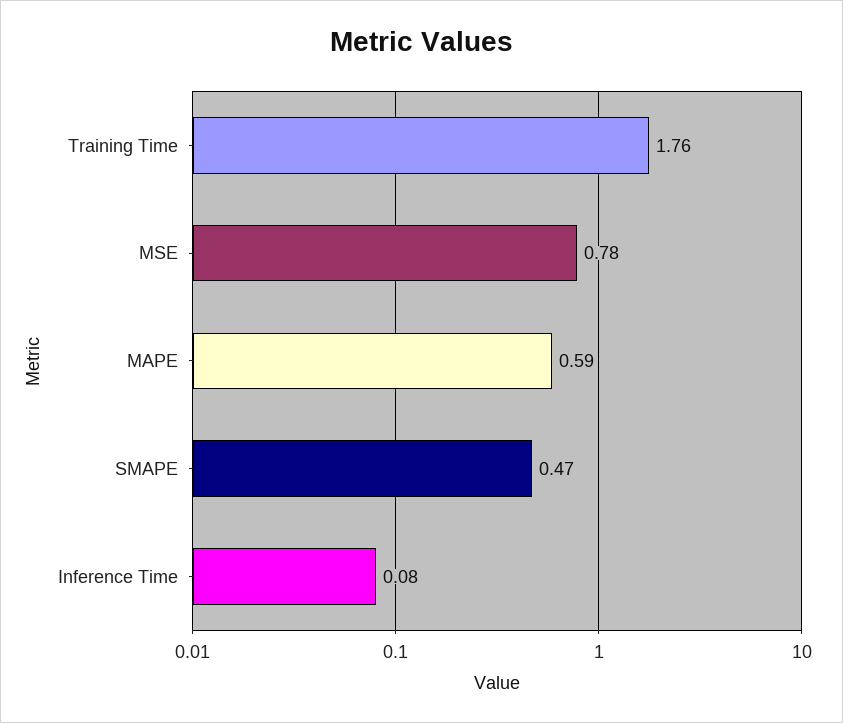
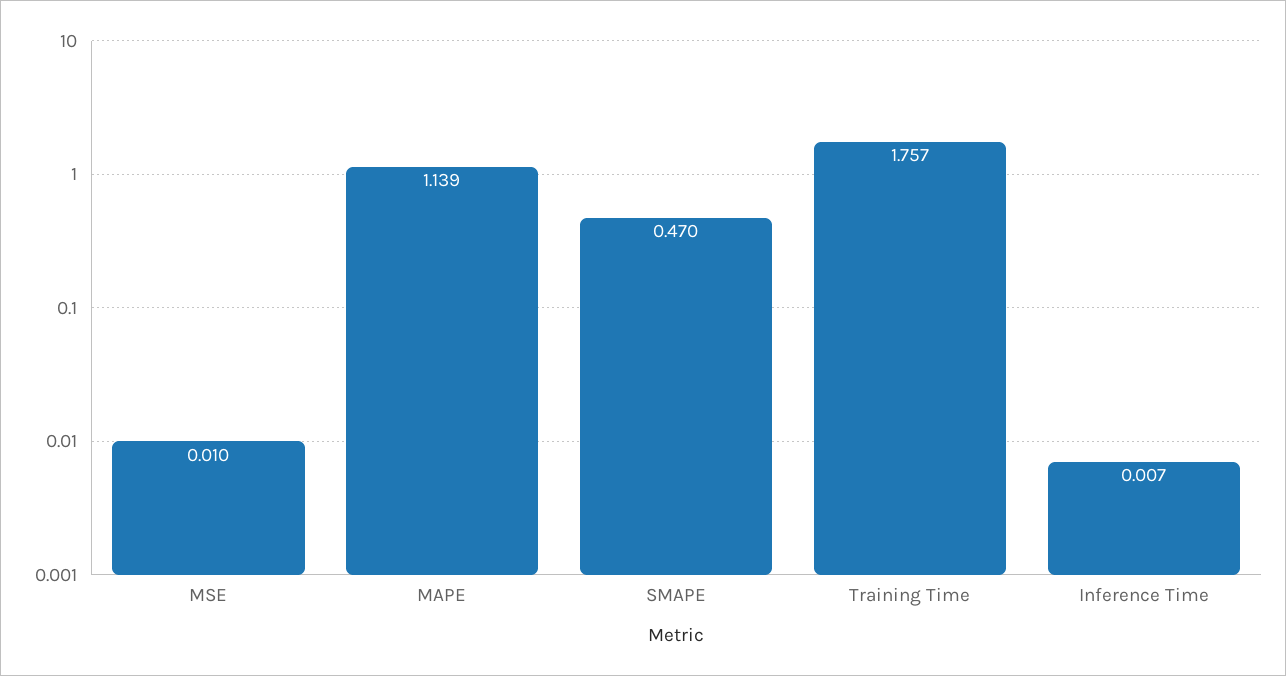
  {
    "Training Time": 1.757,
-   "MSE": 0.78,
+   "MSE": 0.01,
-   "MAPE": 0.59,
+   "MAPE": 1.139,
    "SMAPE": 0.47,
-   "Inference Time": 0.08
+   "Inference Time": 0.007
  }

